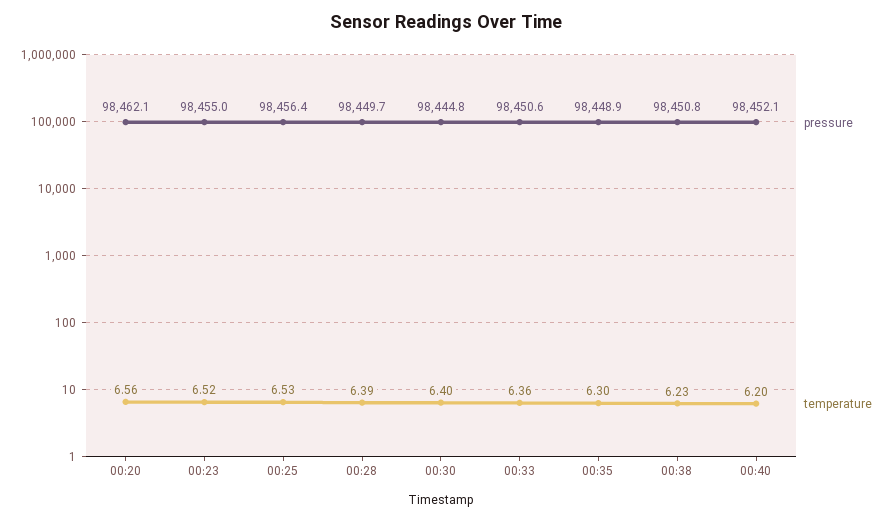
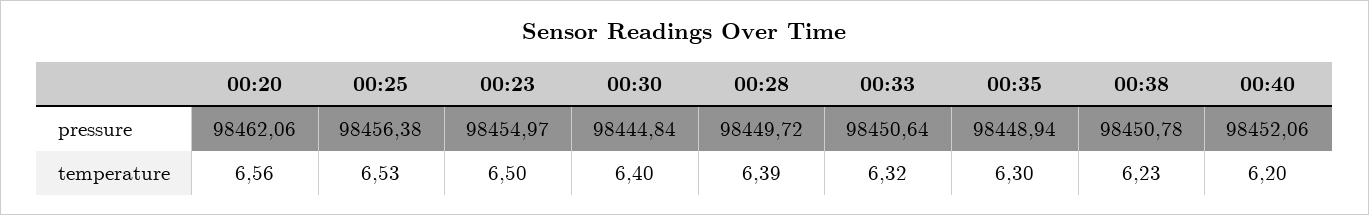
  {
    "pressure": {
      "00:20": 98462.06,
      "00:23": 98454.97,
      "00:25": 98456.38,
      "00:28": 98449.72,
      "00:30": 98444.84,
      "00:33": 98450.64,
      "00:35": 98448.94,
      "00:38": 98450.78,
      "00:40": 98452.06
    },
    "temperature": {
      "00:20": 6.56,
-     "00:23": 6.52,
+     "00:23": 6.5,
      "00:25": 6.53,
      "00:28": 6.39,
      "00:30": 6.4,
-     "00:33": 6.36,
+     "00:33": 6.32,
      "00:35": 6.3,
      "00:38": 6.23,
      "00:40": 6.2
    }
  }

